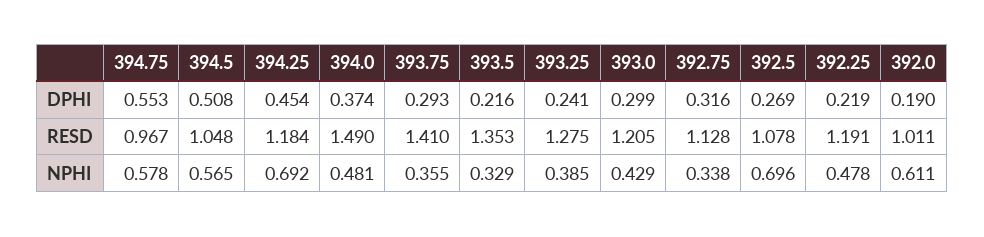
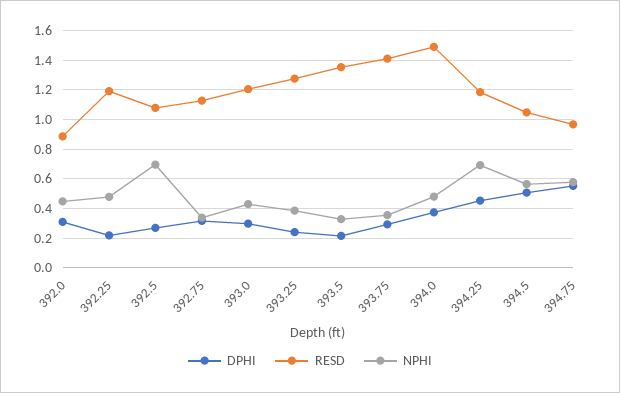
  {
    "DPHI": {
      "394.75": 0.553,
      "394.5": 0.508,
      "394.25": 0.454,
      "394.0": 0.374,
      "393.75": 0.293,
      "393.5": 0.216,
      "393.25": 0.241,
      "393.0": 0.299,
      "392.75": 0.316,
      "392.5": 0.269,
      "392.25": 0.219,
-     "392.0": 0.19
+     "392.0": 0.3
    },
    "RESD": {
      "394.75": 0.967,
      "394.5": 1.048,
      "394.25": 1.184,
      "394.0": 1.49,
      "393.75": 1.41,
      "393.5": 1.353,
      "393.25": 1.275,
      "393.0": 1.205,
      "392.75": 1.128,
      "392.5": 1.078,
      "392.25": 1.191,
-     "392.0": 1.011
+     "392.0": 0.9
    },
    "NPHI": {
      "394.75": 0.578,
      "394.5": 0.565,
      "394.25": 0.692,
      "394.0": 0.481,
      "393.75": 0.355,
      "393.5": 0.329,
      "393.25": 0.385,
      "393.0": 0.429,
      "392.75": 0.338,
      "392.5": 0.696,
      "392.25": 0.478,
-     "392.0": 0.611
+     "392.0": 0.45
    }
  }

